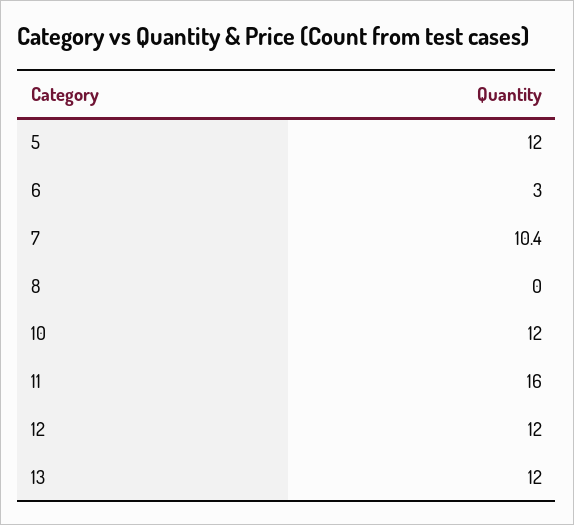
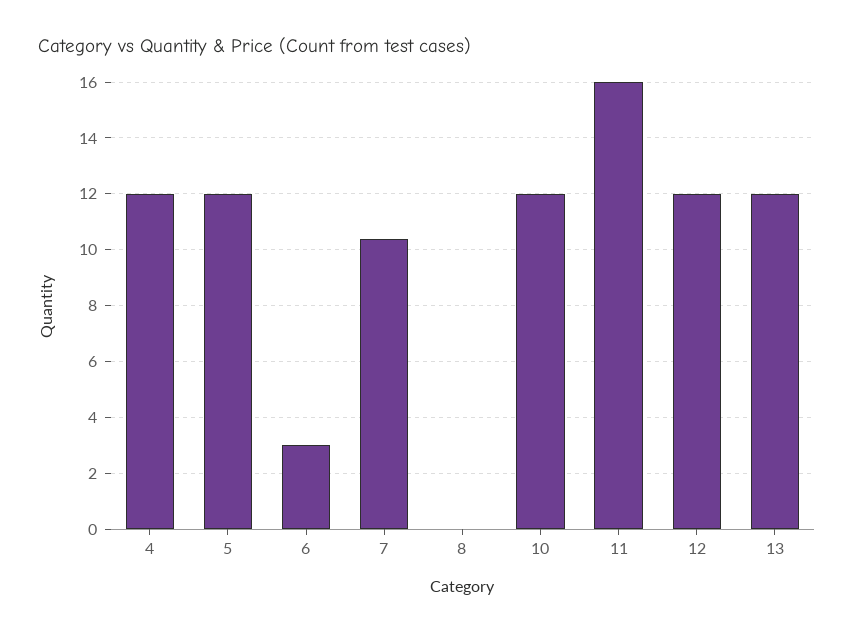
  {
    "5": 12,
    "6": 3,
    "7": 10.4,
    "8": 0,
    "10": 12,
    "11": 16,
    "12": 12,
-   "13": 12
+   "13": 12,
+   "4": 12
  }

